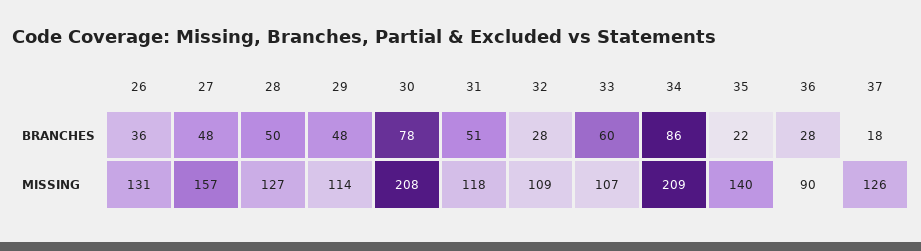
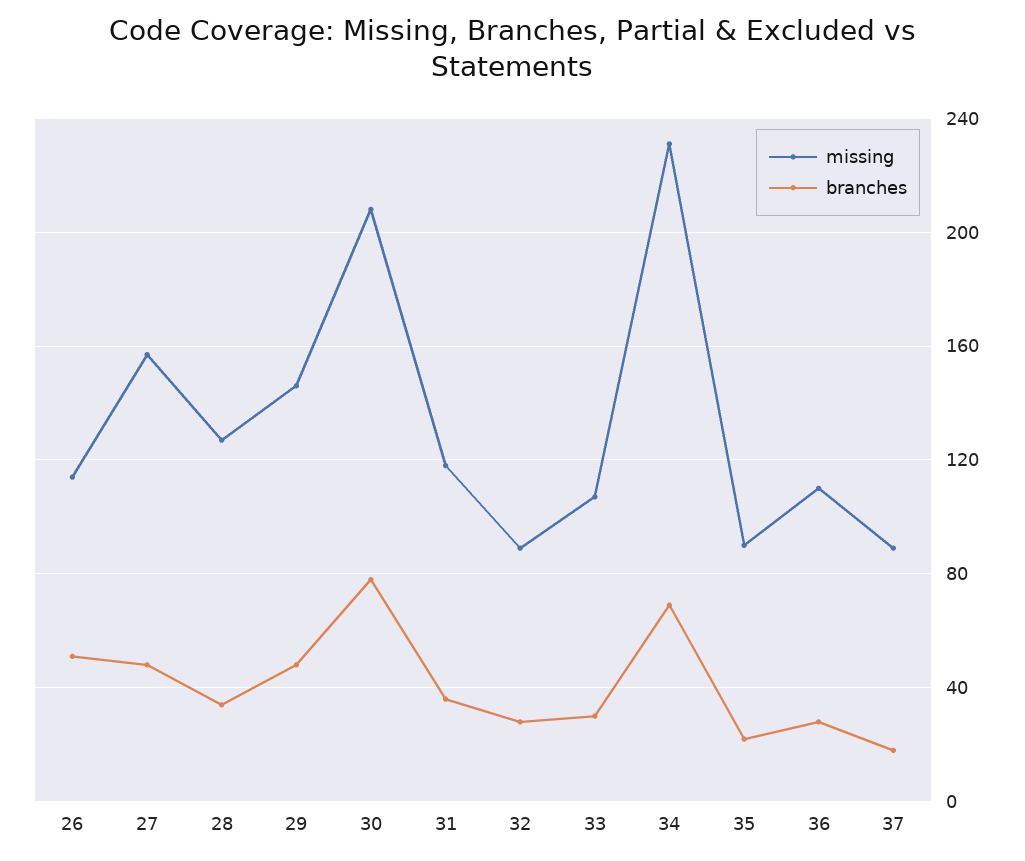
  {
    "BRANCHES": {
-     "26": 36,
+     "26": 50,
      "27": 48,
-     "28": 50,
+     "28": 35,
      "29": 48,
      "30": 78,
-     "31": 51,
+     "31": 35,
      "32": 28,
-     "33": 60,
+     "33": 30,
-     "34": 86,
+     "34": 70,
      "35": 22,
      "36": 28,
      "37": 18
    },
    "MISSING": {
-     "26": 131,
+     "26": 115,
      "27": 157,
      "28": 127,
-     "29": 114,
+     "29": 145,
      "30": 208,
      "31": 118,
-     "32": 109,
+     "32": 90,
      "33": 107,
-     "34": 209,
+     "34": 230,
-     "35": 140,
+     "35": 90,
-     "36": 90,
+     "36": 110,
-     "37": 126
+     "37": 90
    }
  }

